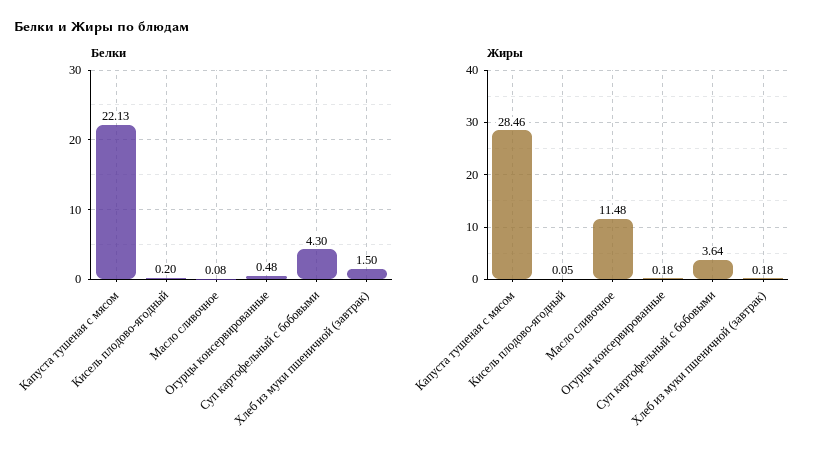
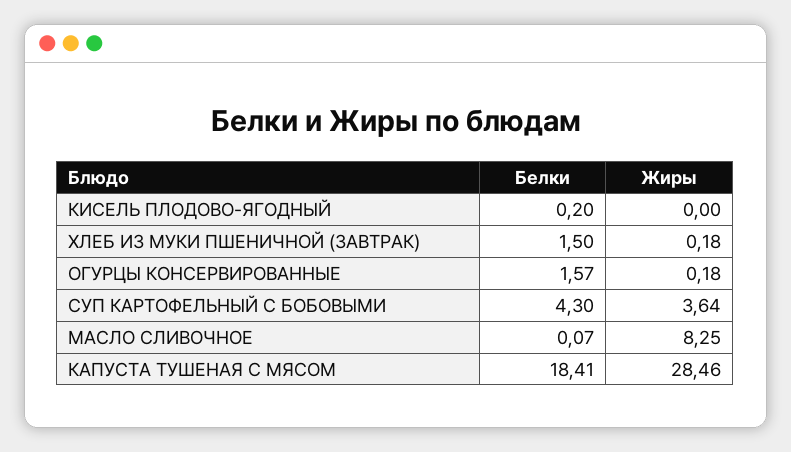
  {
    "Белки": {
-     "Капуста тушеная с мясом": 22.13,
+     "Капуста тушеная с мясом": 18.41,
      "Кисель плодово-ягодный": 0.2,
-     "Масло сливочное": 0.08,
+     "Масло сливочное": 0.07,
-     "Огурцы консервированные": 0.48,
+     "Огурцы консервированные": 1.57,
      "Суп картофельный с бобовыми": 4.3,
      "Хлеб из муки пшеничной (завтрак)": 1.5
    },
    "Жиры": {
      "Капуста тушеная с мясом": 28.46,
-     "Кисель плодово-ягодный": 0.05,
+     "Кисель плодово-ягодный": 0,
-     "Масло сливочное": 11.48,
+     "Масло сливочное": 8.25,
      "Огурцы консервированные": 0.18,
      "Суп картофельный с бобовыми": 3.64,
      "Хлеб из муки пшеничной (завтрак)": 0.18
    }
  }

